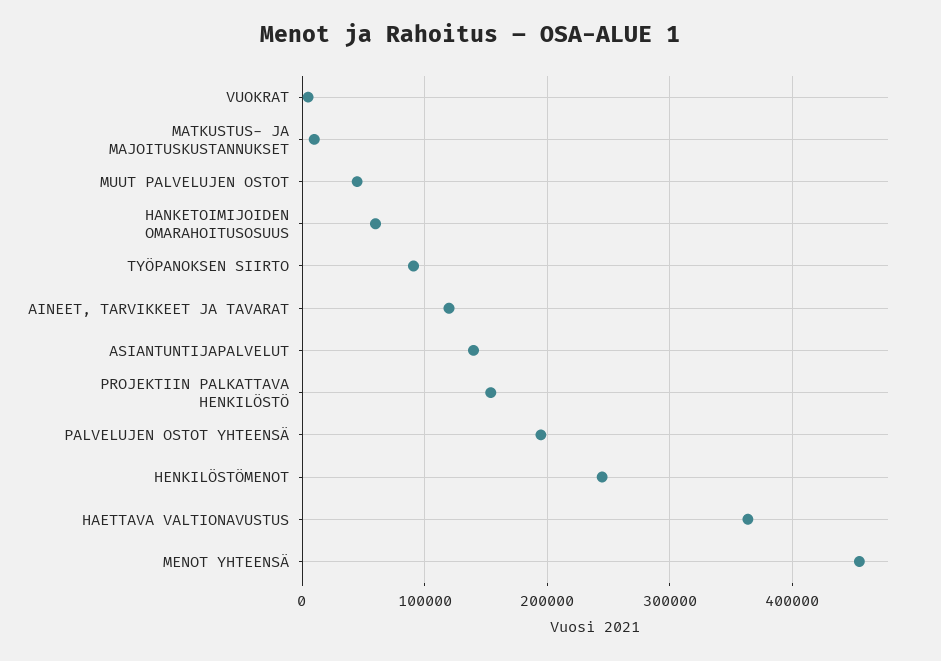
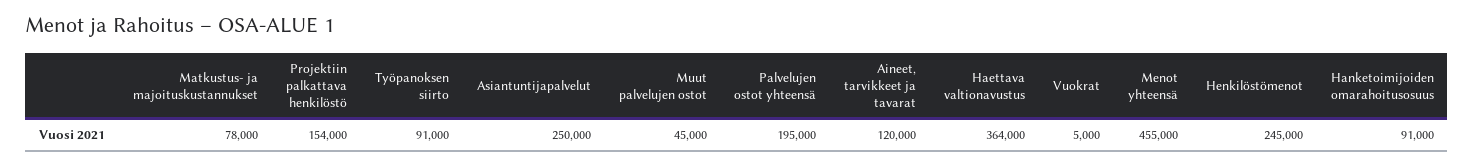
  {
    "VUOKRAT": 5000,
-   "MATKUSTUS- JA MAJOITUSKUSTANNUKSET": 10000,
+   "MATKUSTUS- JA MAJOITUSKUSTANNUKSET": 78000,
    "MUUT PALVELUJEN OSTOT": 45000,
-   "HANKETOIMIJOIDEN OMARAHOITUSOSUUS": 60000,
+   "HANKETOIMIJOIDEN OMARAHOITUSOSUUS": 91000,
    "TYÖPANOKSEN SIIRTO": 91000,
    "AINEET, TARVIKKEET JA TAVARAT": 120000,
-   "ASIANTUNTIJAPALVELUT": 140000,
+   "ASIANTUNTIJAPALVELUT": 250000,
    "PROJEKTIIN PALKATTAVA HENKILÖSTÖ": 154000,
    "PALVELUJEN OSTOT YHTEENSÄ": 195000,
    "HENKILÖSTÖMENOT": 245000,
    "HAETTAVA VALTIONAVUSTUS": 364000,
    "MENOT YHTEENSÄ": 455000
  }

